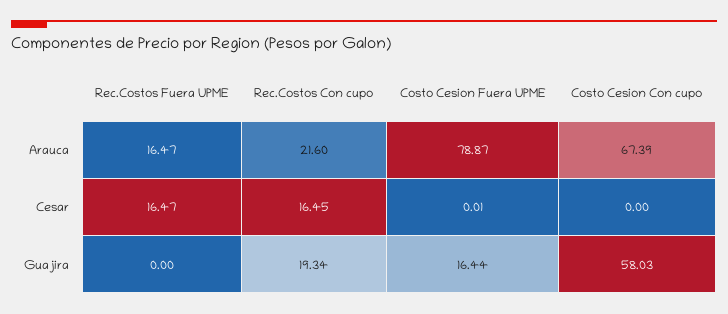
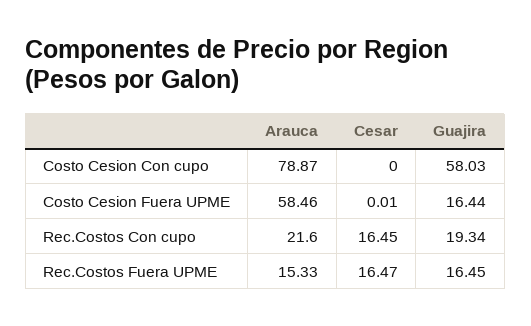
  {
    "Rec.Costos Fuera UPME": {
-     "Arauca": 16.47,
+     "Arauca": 15.33,
      "Cesar": 16.47,
-     "Guajira": 0
+     "Guajira": 16.45
    },
    "Rec.Costos Con cupo": {
      "Arauca": 21.6,
      "Cesar": 16.45,
      "Guajira": 19.34
    },
    "Costo Cesion Fuera UPME": {
-     "Arauca": 78.87,
+     "Arauca": 58.46,
      "Cesar": 0.01,
      "Guajira": 16.44
    },
    "Costo Cesion Con cupo": {
-     "Arauca": 67.39,
+     "Arauca": 78.87,
      "Cesar": 0,
      "Guajira": 58.03
    }
  }

